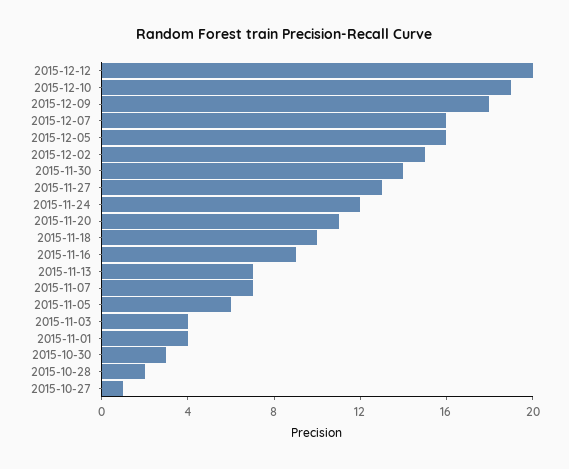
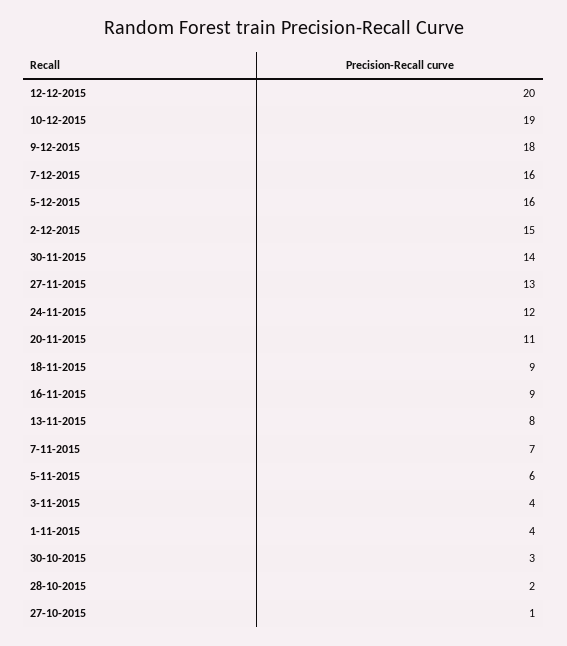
  {
    "2015-12-12": 20,
    "2015-12-10": 19,
    "2015-12-09": 18,
    "2015-12-07": 16,
    "2015-12-05": 16,
    "2015-12-02": 15,
    "2015-11-30": 14,
    "2015-11-27": 13,
    "2015-11-24": 12,
    "2015-11-20": 11,
-   "2015-11-18": 10,
+   "2015-11-18": 9,
    "2015-11-16": 9,
-   "2015-11-13": 7,
+   "2015-11-13": 8,
    "2015-11-07": 7,
    "2015-11-05": 6,
    "2015-11-03": 4,
    "2015-11-01": 4,
    "2015-10-30": 3,
    "2015-10-28": 2,
    "2015-10-27": 1
  }

